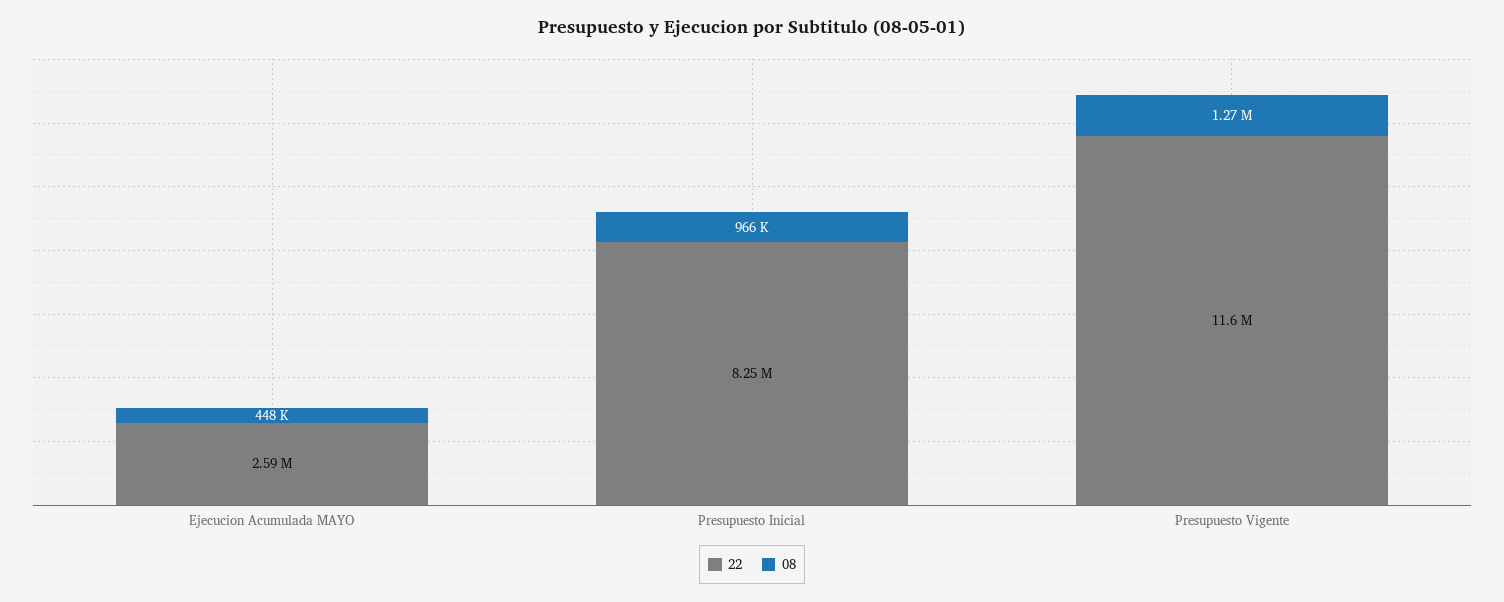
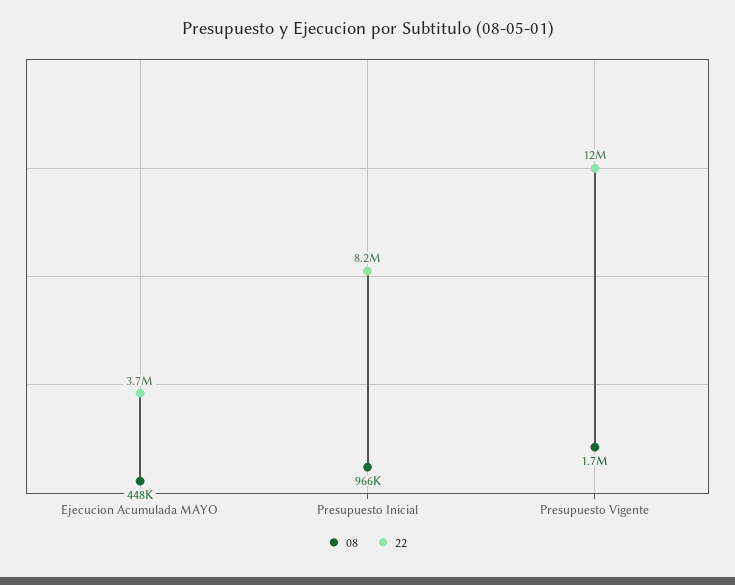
  {
    "22": {
-     "Ejecucion Acumulada MAYO": 2590000,
+     "Ejecucion Acumulada MAYO": 3700000,
      "Presupuesto Inicial": 8250000,
      "Presupuesto Vigente": 11600000
    },
    "08": {
      "Ejecucion Acumulada MAYO": 448000,
      "Presupuesto Inicial": 966000,
-     "Presupuesto Vigente": 1270000
+     "Presupuesto Vigente": 1700000
    }
  }

